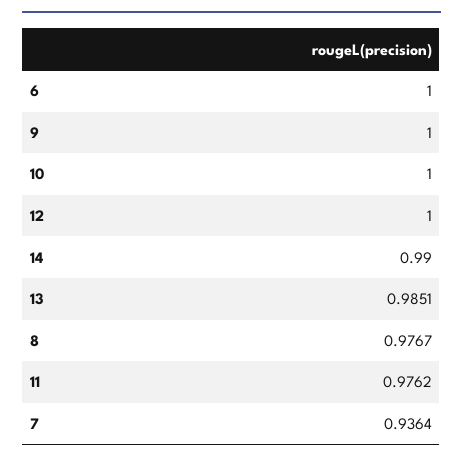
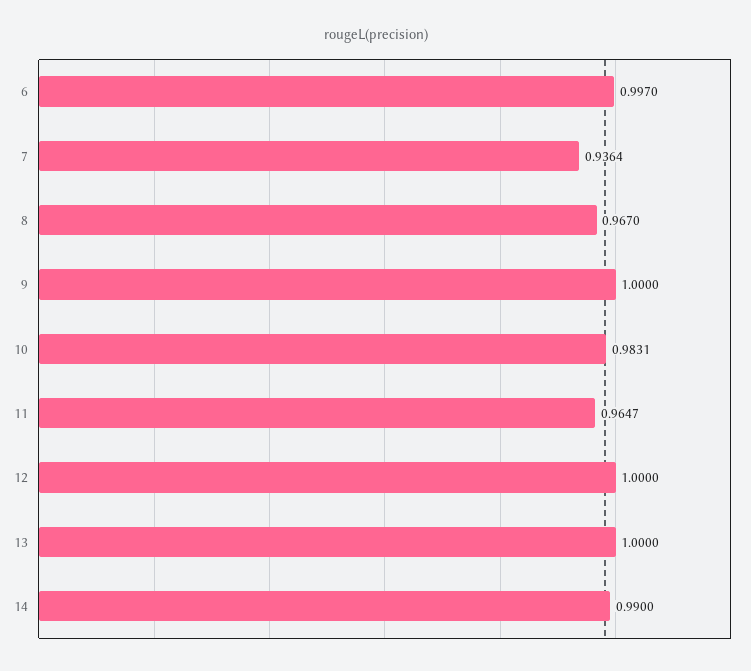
  {
-   "6": 1,
+   "6": 0.997,
    "9": 1,
-   "10": 1,
+   "10": 0.9831,
    "12": 1,
    "14": 0.99,
-   "13": 0.9851,
+   "13": 1,
-   "8": 0.9767,
+   "8": 0.967,
-   "11": 0.9762,
+   "11": 0.9647,
    "7": 0.9364
  }

